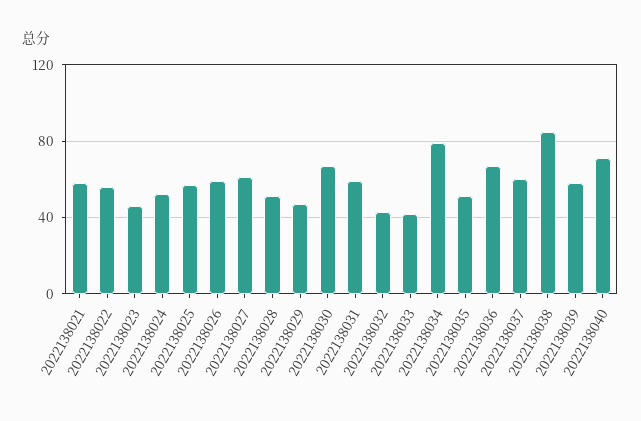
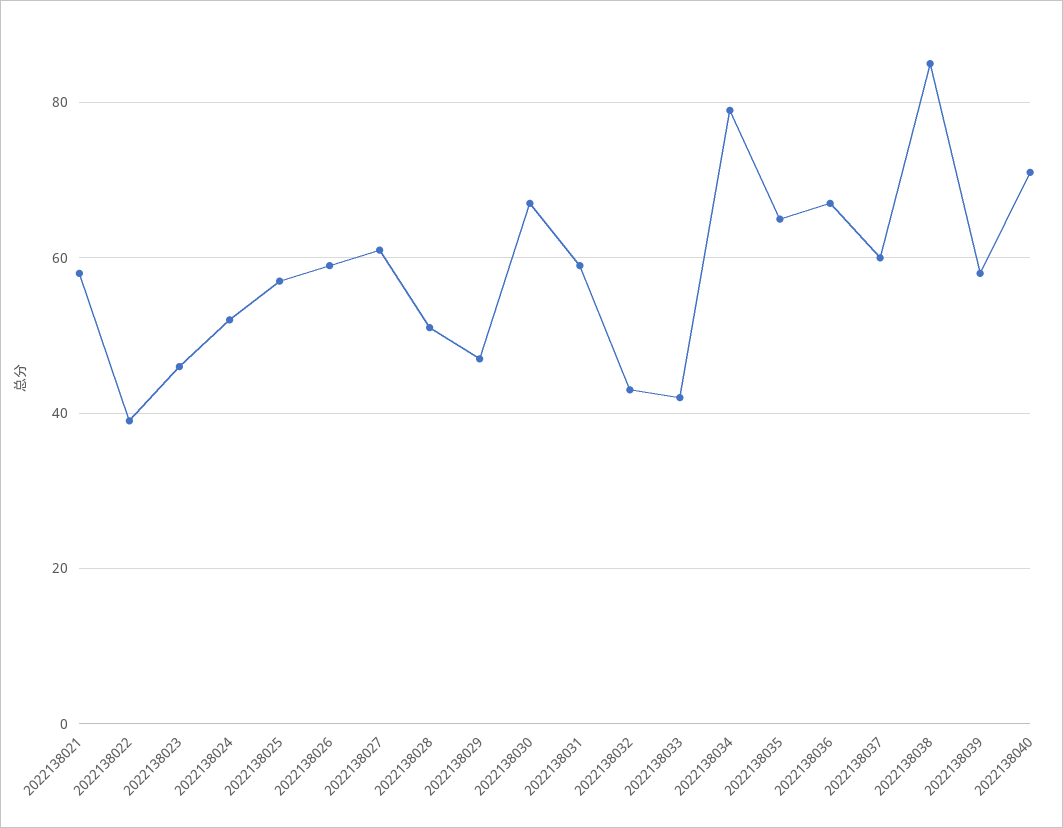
  {
    "2022138021": 60,
-   "2022138022": 55,
+   "2022138022": 40,
    "2022138023": 45,
    "2022138024": 50,
    "2022138025": 55,
    "2022138026": 60,
    "2022138027": 60,
    "2022138028": 50,
    "2022138029": 45,
    "2022138030": 65,
    "2022138031": 60,
    "2022138032": 45,
    "2022138033": 40,
    "2022138034": 80,
-   "2022138035": 50,
+   "2022138035": 65,
    "2022138036": 65,
    "2022138037": 60,
    "2022138038": 85,
    "2022138039": 60,
    "2022138040": 70
  }

